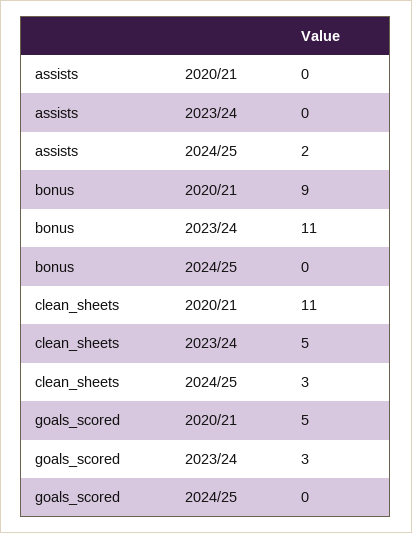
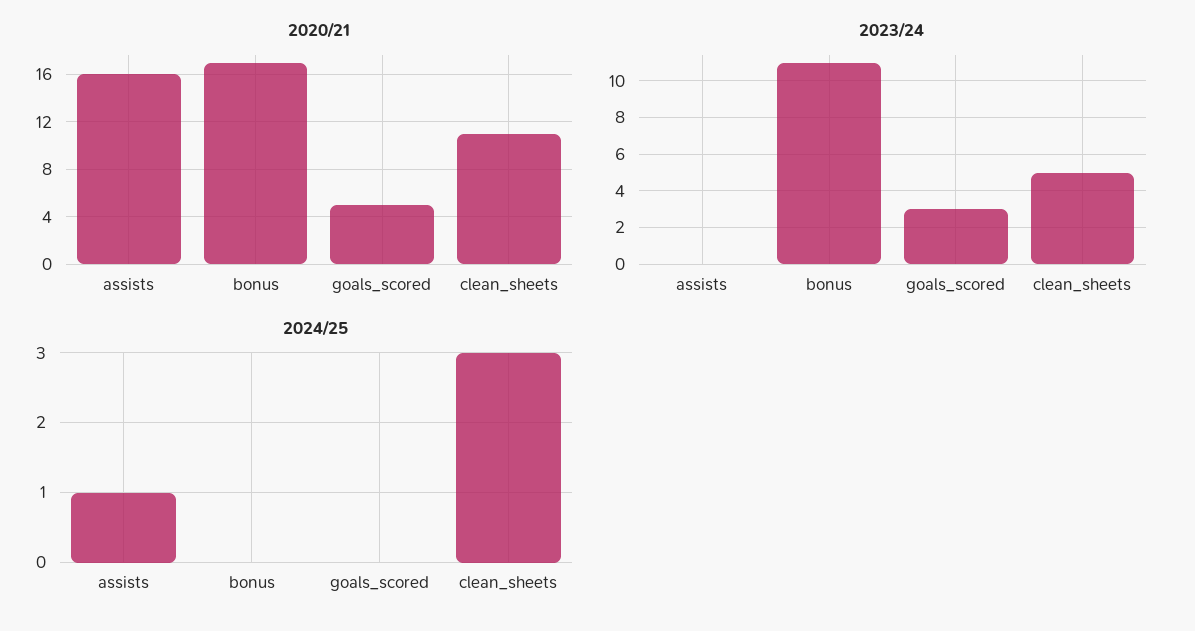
  {
    "2020/21": {
-     "assists": 0,
+     "assists": 16,
-     "bonus": 9,
+     "bonus": 17,
      "clean_sheets": 11,
      "goals_scored": 5
    },
    "2023/24": {
      "assists": 0,
      "bonus": 11,
      "clean_sheets": 5,
      "goals_scored": 3
    },
    "2024/25": {
-     "assists": 2,
+     "assists": 1,
      "bonus": 0,
      "clean_sheets": 3,
      "goals_scored": 0
    }
  }

